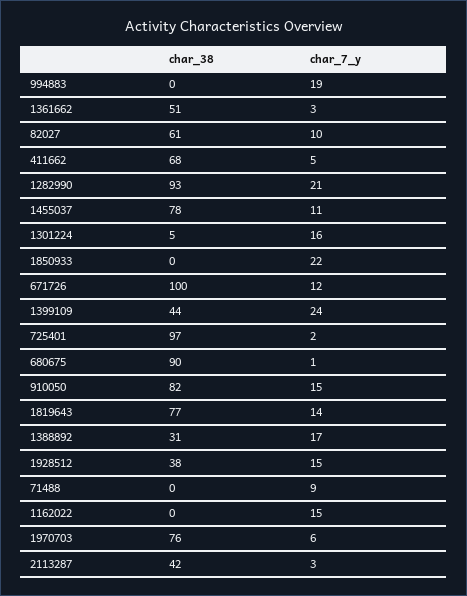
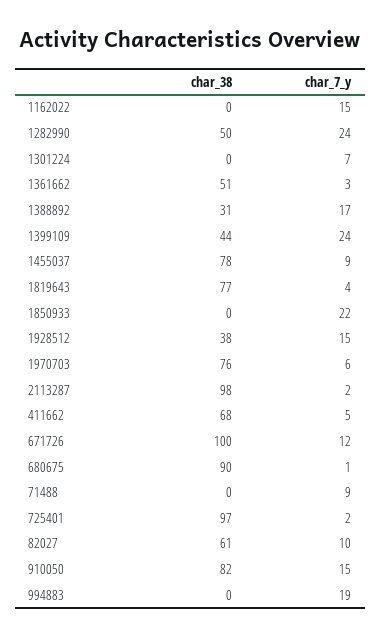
  {
    "char_38": {
      "994883": 0,
      "1361662": 51,
      "82027": 61,
      "411662": 68,
-     "1282990": 93,
+     "1282990": 50,
      "1455037": 78,
-     "1301224": 5,
+     "1301224": 0,
      "1850933": 0,
      "671726": 100,
      "1399109": 44,
      "725401": 97,
      "680675": 90,
      "910050": 82,
      "1819643": 77,
      "1388892": 31,
      "1928512": 38,
      "71488": 0,
      "1162022": 0,
      "1970703": 76,
-     "2113287": 42
+     "2113287": 98
    },
    "char_7_y": {
      "994883": 19,
      "1361662": 3,
      "82027": 10,
      "411662": 5,
-     "1282990": 21,
+     "1282990": 24,
-     "1455037": 11,
+     "1455037": 9,
-     "1301224": 16,
+     "1301224": 7,
      "1850933": 22,
      "671726": 12,
      "1399109": 24,
      "725401": 2,
      "680675": 1,
      "910050": 15,
-     "1819643": 14,
+     "1819643": 4,
      "1388892": 17,
      "1928512": 15,
      "71488": 9,
      "1162022": 15,
      "1970703": 6,
-     "2113287": 3
+     "2113287": 2
    }
  }

